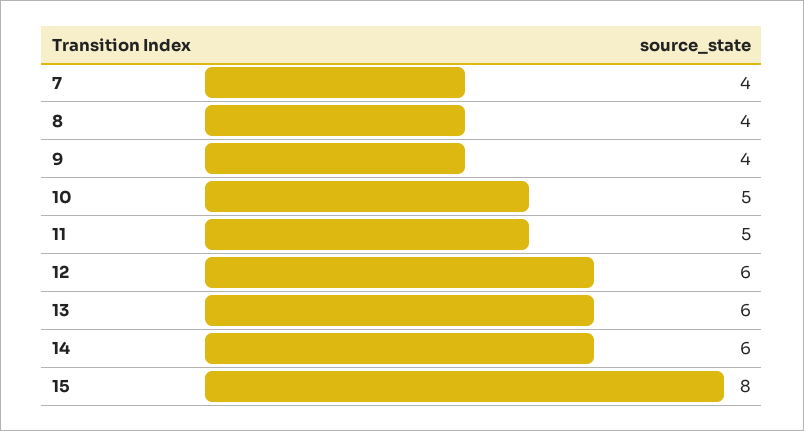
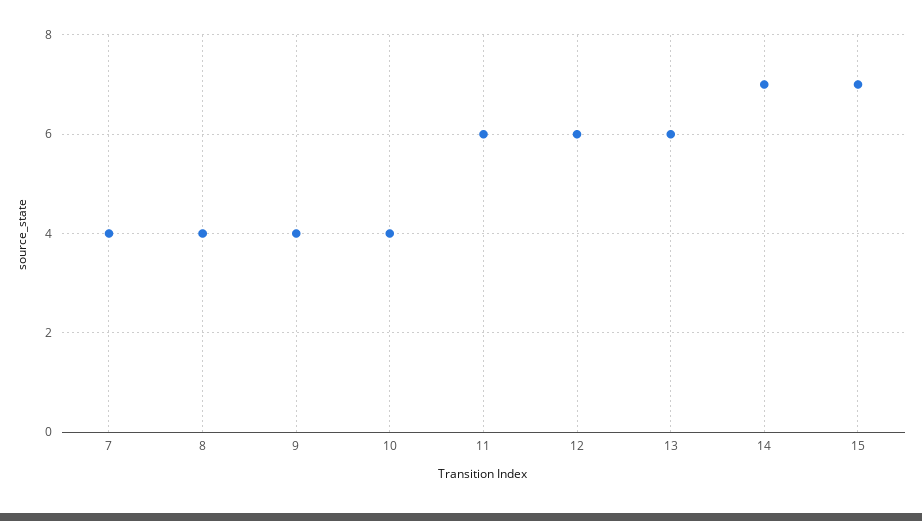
  {
    "7": 4,
    "8": 4,
    "9": 4,
-   "10": 5,
+   "10": 4,
-   "11": 5,
+   "11": 6,
    "12": 6,
    "13": 6,
-   "14": 6,
+   "14": 7,
-   "15": 8
+   "15": 7
  }

